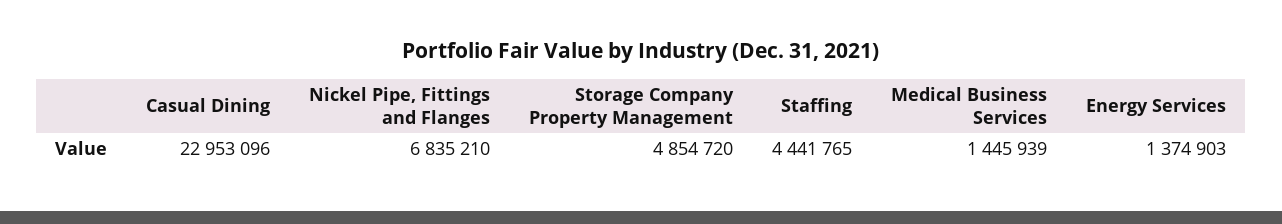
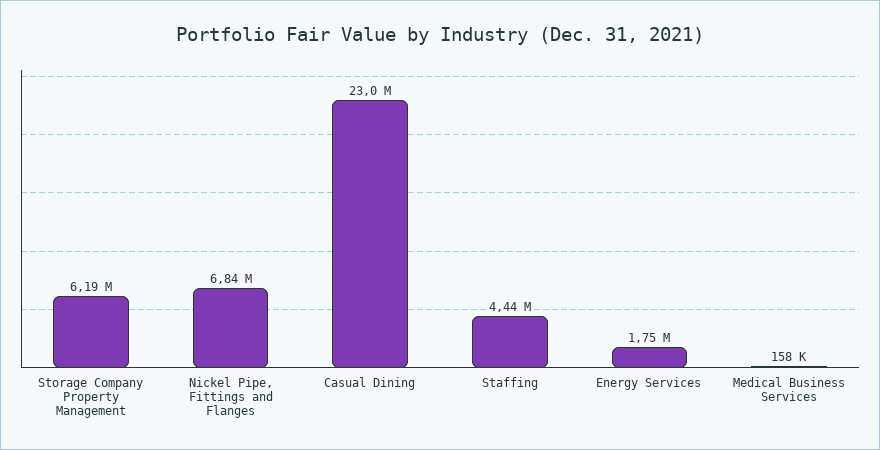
  {
    "Casual Dining": 22953096,
    "Nickel Pipe, Fittings and Flanges": 6835210,
-   "Storage Company Property Management": 4854720,
+   "Storage Company Property Management": 6190000,
    "Staffing": 4441765,
-   "Medical Business Services": 1445939,
+   "Medical Business Services": 158000,
-   "Energy Services": 1374903
+   "Energy Services": 1750000
  }

